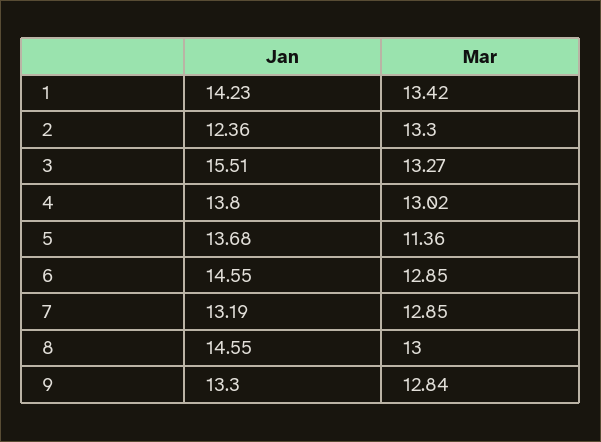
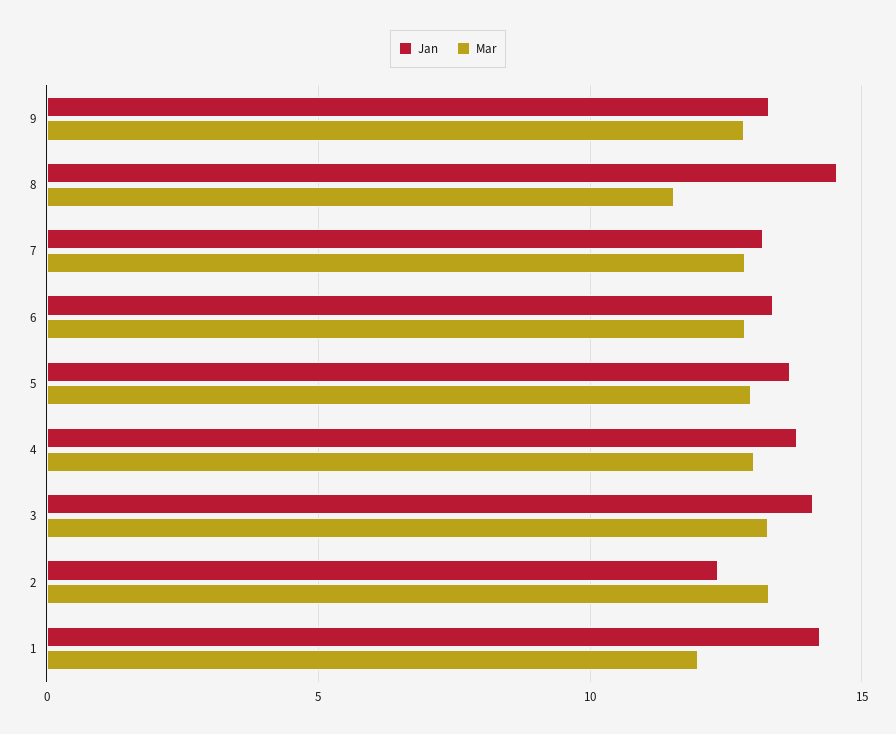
  {
    "Jan": {
      "1": 14.23,
      "2": 12.36,
-     "3": 15.51,
+     "3": 14,
      "4": 13.8,
      "5": 13.68,
-     "6": 14.55,
+     "6": 13.5,
      "7": 13.19,
      "8": 14.55,
      "9": 13.3
    },
    "Mar": {
-     "1": 13.42,
+     "1": 12,
      "2": 13.3,
      "3": 13.27,
      "4": 13.02,
-     "5": 11.36,
+     "5": 13,
      "6": 12.85,
      "7": 12.85,
-     "8": 13,
+     "8": 11.5,
      "9": 12.84
    }
  }

